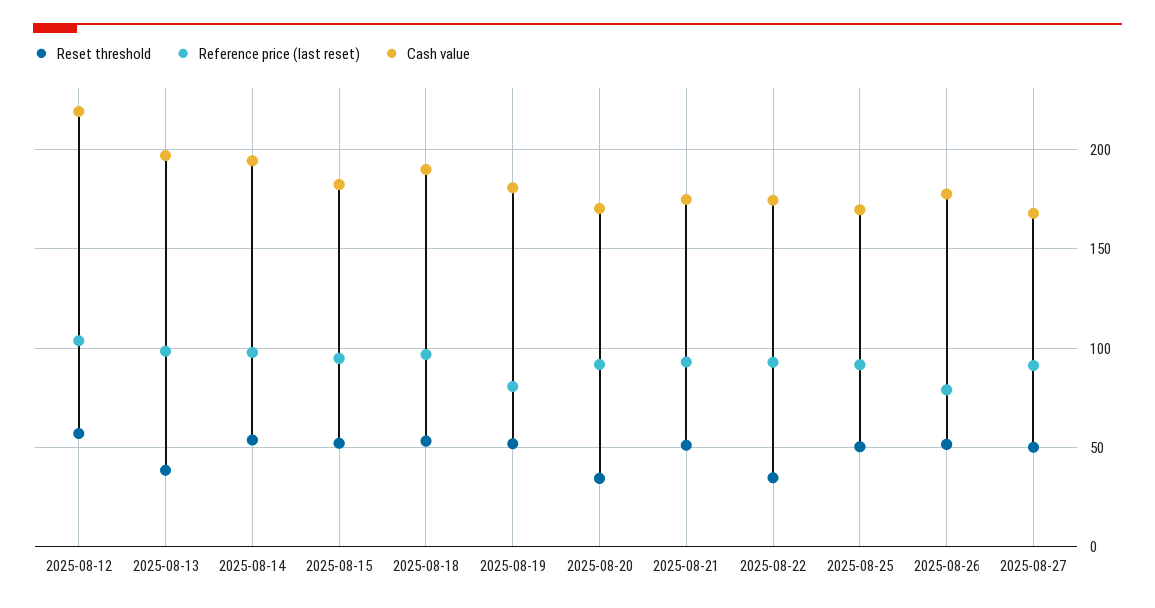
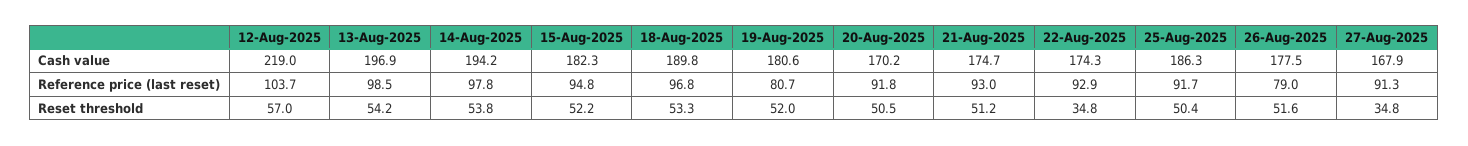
  {
    "Reset threshold": {
      "2025-08-12": 57,
-     "2025-08-13": 40,
+     "2025-08-13": 54.2,
      "2025-08-14": 53.8,
      "2025-08-15": 52.2,
      "2025-08-18": 53.3,
      "2025-08-19": 52,
-     "2025-08-20": 35,
+     "2025-08-20": 50.5,
      "2025-08-21": 51.2,
      "2025-08-22": 34.8,
      "2025-08-25": 50.4,
      "2025-08-26": 51.6,
-     "2025-08-27": 50
+     "2025-08-27": 34.8
    },
    "Reference price (last reset)": {
      "2025-08-12": 103.7,
      "2025-08-13": 98.5,
      "2025-08-14": 97.8,
      "2025-08-15": 94.8,
      "2025-08-18": 96.8,
      "2025-08-19": 80.7,
      "2025-08-20": 91.8,
      "2025-08-21": 93,
      "2025-08-22": 92.9,
      "2025-08-25": 91.7,
      "2025-08-26": 79,
      "2025-08-27": 91.3
    },
    "Cash value": {
      "2025-08-12": 219,
      "2025-08-13": 196.9,
      "2025-08-14": 194.2,
      "2025-08-15": 182.3,
      "2025-08-18": 189.8,
      "2025-08-19": 180.6,
      "2025-08-20": 170.2,
      "2025-08-21": 174.7,
      "2025-08-22": 174.3,
-     "2025-08-25": 170,
+     "2025-08-25": 186.3,
      "2025-08-26": 177.5,
      "2025-08-27": 167.9
    }
  }

